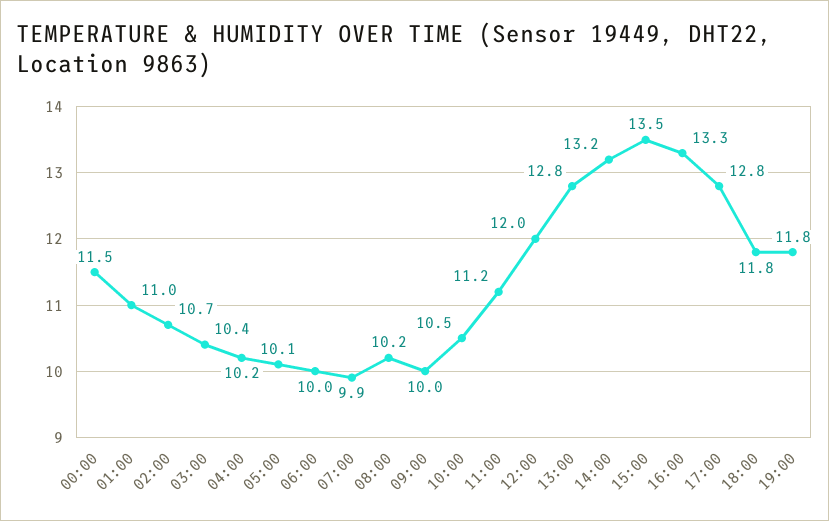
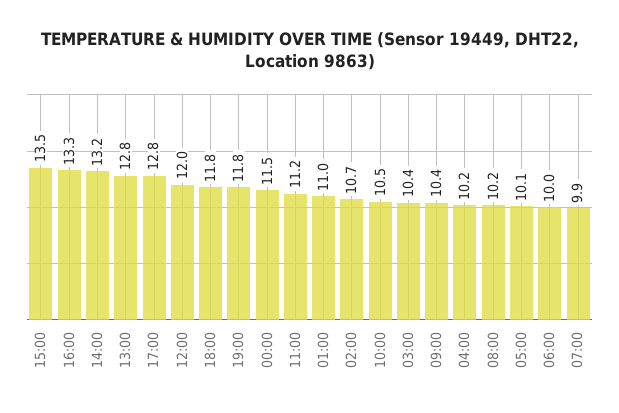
  {
    "00:00": 11.5,
    "01:00": 11,
    "02:00": 10.7,
    "03:00": 10.4,
    "04:00": 10.2,
    "05:00": 10.1,
    "06:00": 10,
    "07:00": 9.9,
    "08:00": 10.2,
-   "09:00": 10,
+   "09:00": 10.4,
    "10:00": 10.5,
    "11:00": 11.2,
    "12:00": 12,
    "13:00": 12.8,
    "14:00": 13.2,
    "15:00": 13.5,
    "16:00": 13.3,
    "17:00": 12.8,
    "18:00": 11.8,
    "19:00": 11.8
  }

